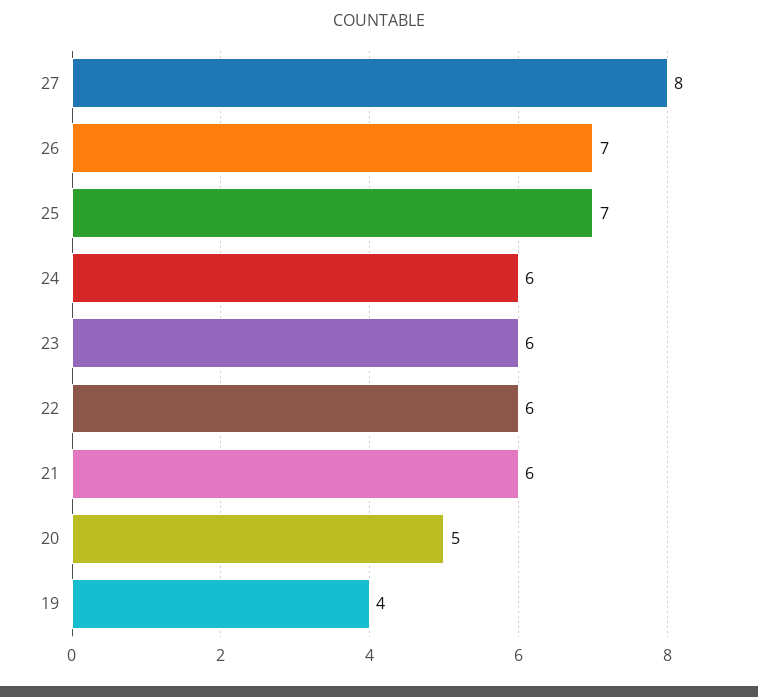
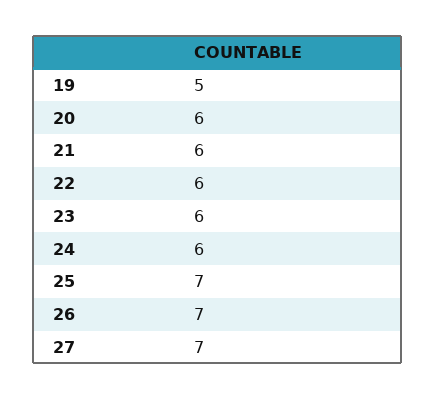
  {
-   "27": 8,
+   "27": 7,
    "26": 7,
    "25": 7,
    "24": 6,
    "23": 6,
    "22": 6,
    "21": 6,
-   "20": 5,
+   "20": 6,
-   "19": 4
+   "19": 5
  }

